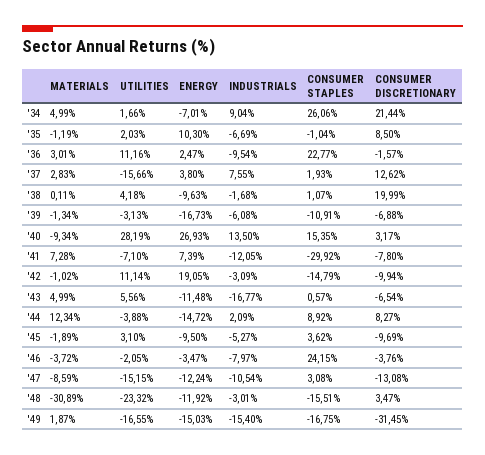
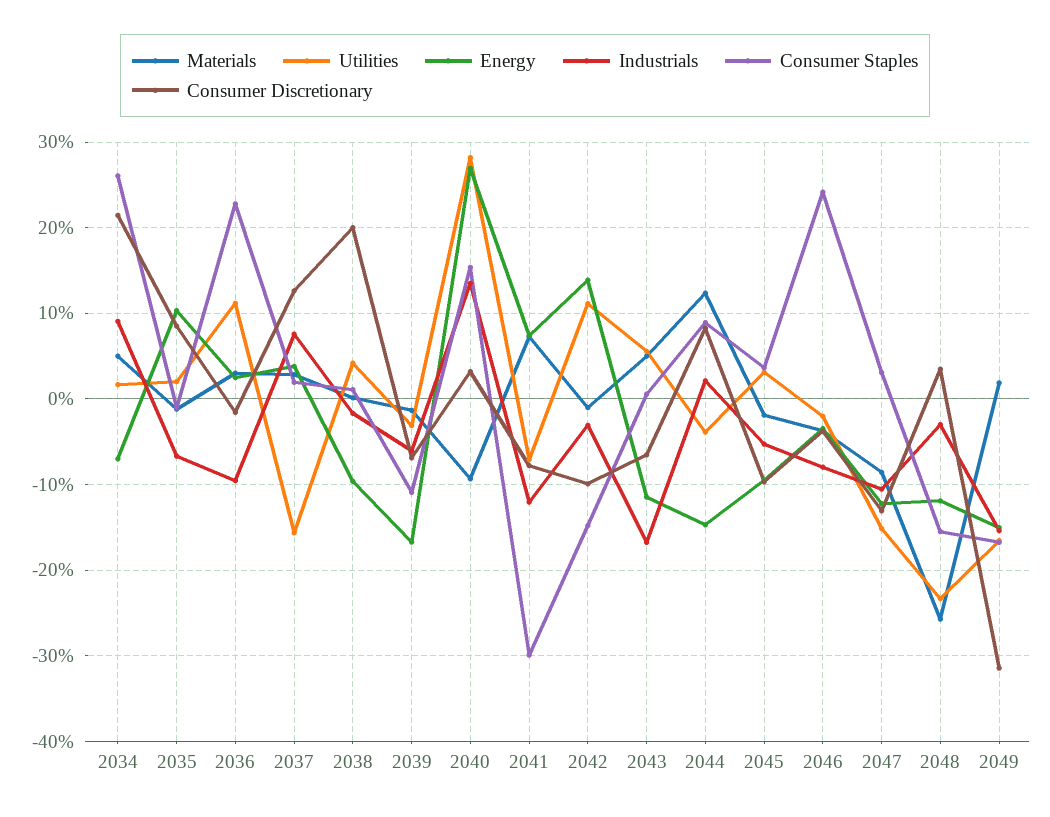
  {
    "MATERIALS": {
      "'34": 4.99,
      "'35": -1.19,
      "'36": 3.01,
      "'37": 2.83,
      "'38": 0.11,
      "'39": -1.34,
      "'40": -9.34,
      "'41": 7.28,
      "'42": -1.02,
      "'43": 4.99,
      "'44": 12.34,
      "'45": -1.89,
      "'46": -3.72,
      "'47": -8.59,
-     "'48": -30.89,
+     "'48": -26,
      "'49": 1.87
    },
    "UTILITIES": {
      "'34": 1.66,
      "'35": 2.03,
      "'36": 11.16,
      "'37": -15.66,
      "'38": 4.18,
      "'39": -3.13,
      "'40": 28.19,
      "'41": -7.1,
      "'42": 11.14,
      "'43": 5.56,
      "'44": -3.88,
      "'45": 3.1,
      "'46": -2.05,
      "'47": -15.15,
      "'48": -23.32,
      "'49": -16.55
    },
    "ENERGY": {
      "'34": -7.01,
      "'35": 10.3,
      "'36": 2.47,
      "'37": 3.8,
      "'38": -9.63,
      "'39": -16.73,
      "'40": 26.93,
      "'41": 7.39,
-     "'42": 19.05,
+     "'42": 14,
      "'43": -11.48,
      "'44": -14.72,
      "'45": -9.5,
      "'46": -3.47,
      "'47": -12.24,
      "'48": -11.92,
      "'49": -15.03
    },
    "INDUSTRIALS": {
      "'34": 9.04,
      "'35": -6.69,
      "'36": -9.54,
      "'37": 7.55,
      "'38": -1.68,
      "'39": -6.08,
      "'40": 13.5,
      "'41": -12.05,
      "'42": -3.09,
      "'43": -16.77,
      "'44": 2.09,
      "'45": -5.27,
      "'46": -7.97,
      "'47": -10.54,
      "'48": -3.01,
      "'49": -15.4
    },
    "CONSUMER STAPLES": {
      "'34": 26.06,
      "'35": -1.04,
      "'36": 22.77,
      "'37": 1.93,
      "'38": 1.07,
      "'39": -10.91,
      "'40": 15.35,
      "'41": -29.92,
      "'42": -14.79,
      "'43": 0.57,
      "'44": 8.92,
      "'45": 3.62,
      "'46": 24.15,
      "'47": 3.08,
      "'48": -15.51,
      "'49": -16.75
    },
    "CONSUMER DISCRETIONARY": {
      "'34": 21.44,
      "'35": 8.5,
      "'36": -1.57,
      "'37": 12.62,
      "'38": 19.99,
      "'39": -6.88,
      "'40": 3.17,
      "'41": -7.8,
      "'42": -9.94,
      "'43": -6.54,
      "'44": 8.27,
      "'45": -9.69,
      "'46": -3.76,
      "'47": -13.08,
      "'48": 3.47,
      "'49": -31.45
    }
  }

